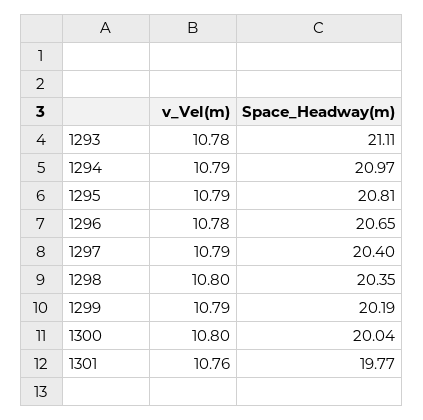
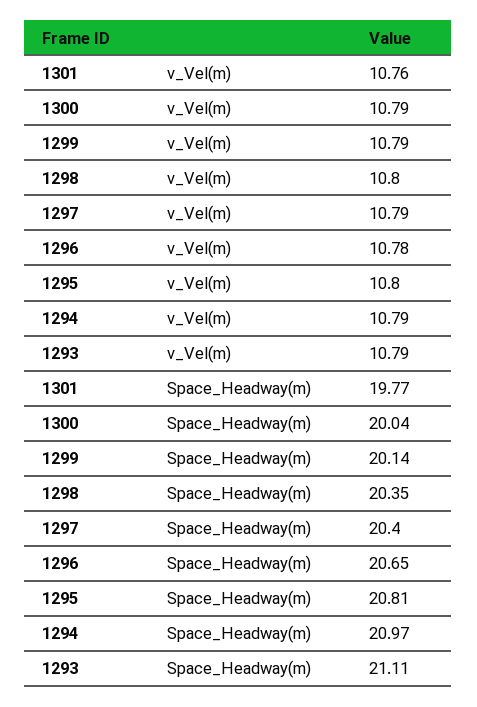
  {
    "v_Vel(m)": {
-     "1293": 10.78,
+     "1293": 10.79,
      "1294": 10.79,
-     "1295": 10.79,
+     "1295": 10.8,
      "1296": 10.78,
      "1297": 10.79,
      "1298": 10.8,
      "1299": 10.79,
-     "1300": 10.8,
+     "1300": 10.79,
      "1301": 10.76
    },
    "Space_Headway(m)": {
      "1293": 21.11,
      "1294": 20.97,
      "1295": 20.81,
      "1296": 20.65,
      "1297": 20.4,
      "1298": 20.35,
-     "1299": 20.19,
+     "1299": 20.14,
      "1300": 20.04,
      "1301": 19.77
    }
  }

